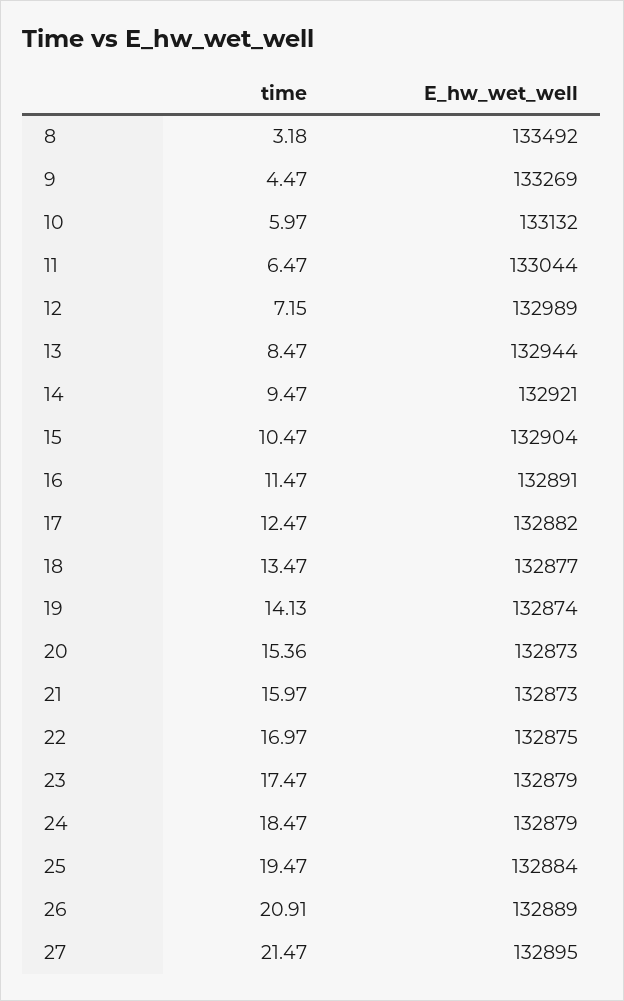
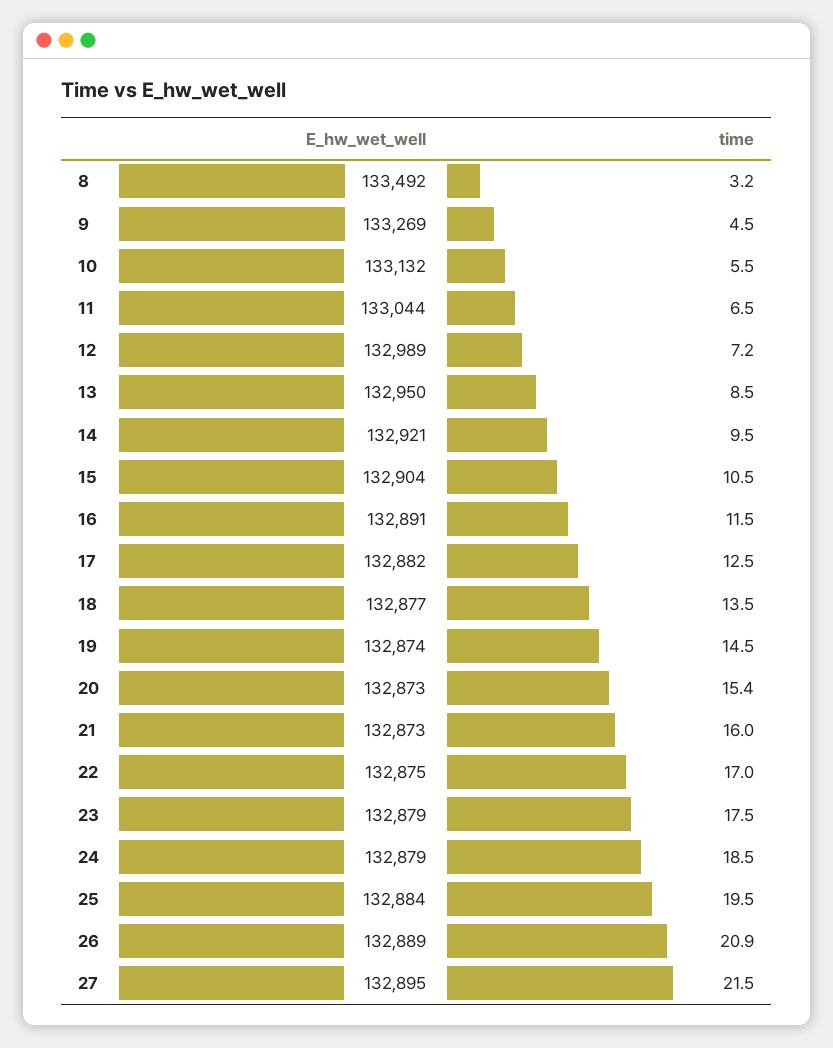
  {
    "time": {
      "8": 3.18,
      "9": 4.47,
-     "10": 5.97,
+     "10": 5.5,
      "11": 6.47,
      "12": 7.15,
      "13": 8.47,
      "14": 9.47,
      "15": 10.47,
      "16": 11.47,
      "17": 12.47,
      "18": 13.47,
-     "19": 14.13,
+     "19": 14.5,
      "20": 15.36,
      "21": 15.97,
      "22": 16.97,
      "23": 17.47,
      "24": 18.47,
      "25": 19.47,
      "26": 20.91,
      "27": 21.47
    },
    "E_hw_wet_well": {
      "8": 133492,
      "9": 133269,
      "10": 133132,
      "11": 133044,
      "12": 132989,
-     "13": 132944,
+     "13": 132950,
      "14": 132921,
      "15": 132904,
      "16": 132891,
      "17": 132882,
      "18": 132877,
      "19": 132874,
      "20": 132873,
      "21": 132873,
      "22": 132875,
      "23": 132879,
      "24": 132879,
      "25": 132884,
      "26": 132889,
      "27": 132895
    }
  }

